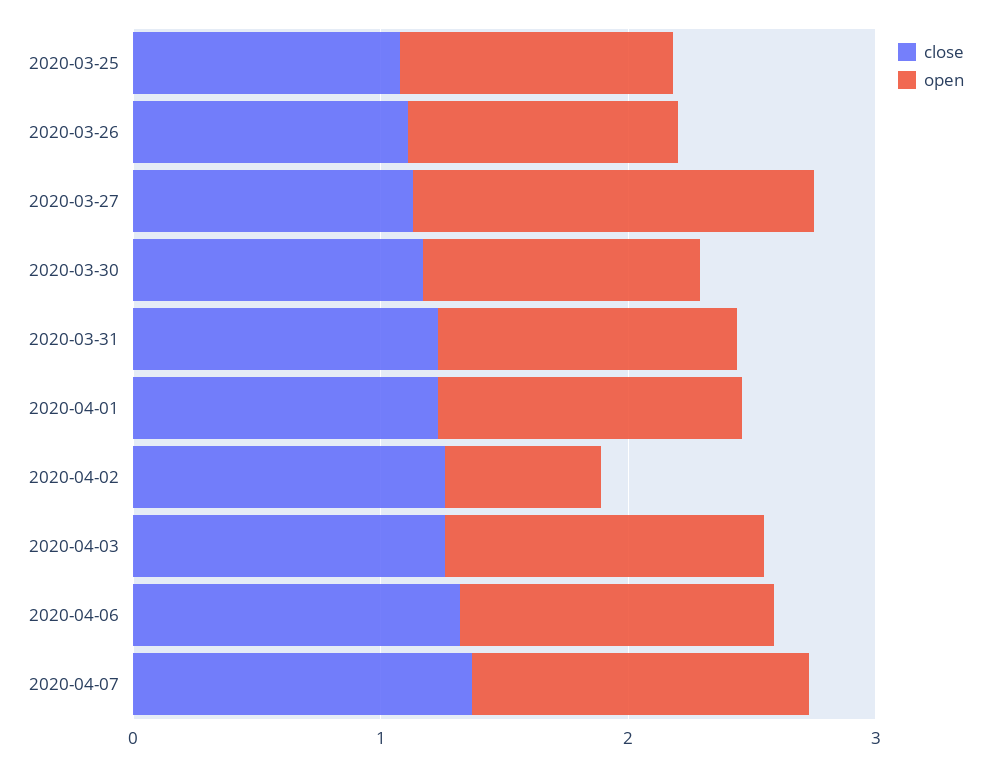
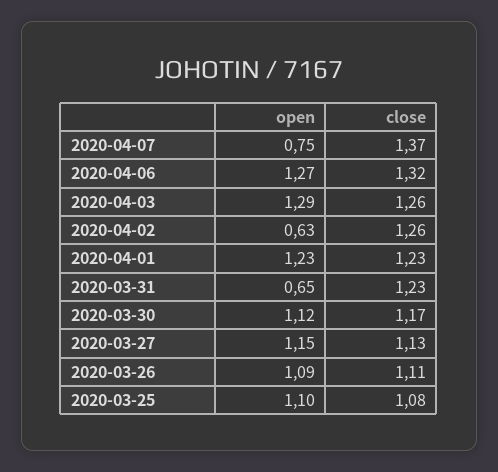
  {
    "close": {
      "2020-03-25": 1.08,
      "2020-03-26": 1.11,
      "2020-03-27": 1.13,
      "2020-03-30": 1.17,
      "2020-03-31": 1.23,
      "2020-04-01": 1.23,
      "2020-04-02": 1.26,
      "2020-04-03": 1.26,
      "2020-04-06": 1.32,
      "2020-04-07": 1.37
    },
    "open": {
      "2020-03-25": 1.1,
      "2020-03-26": 1.09,
-     "2020-03-27": 1.6,
+     "2020-03-27": 1.15,
      "2020-03-30": 1.12,
-     "2020-03-31": 1.2,
+     "2020-03-31": 0.65,
      "2020-04-01": 1.23,
      "2020-04-02": 0.63,
      "2020-04-03": 1.29,
      "2020-04-06": 1.27,
-     "2020-04-07": 1.4
+     "2020-04-07": 0.75
    }
  }

